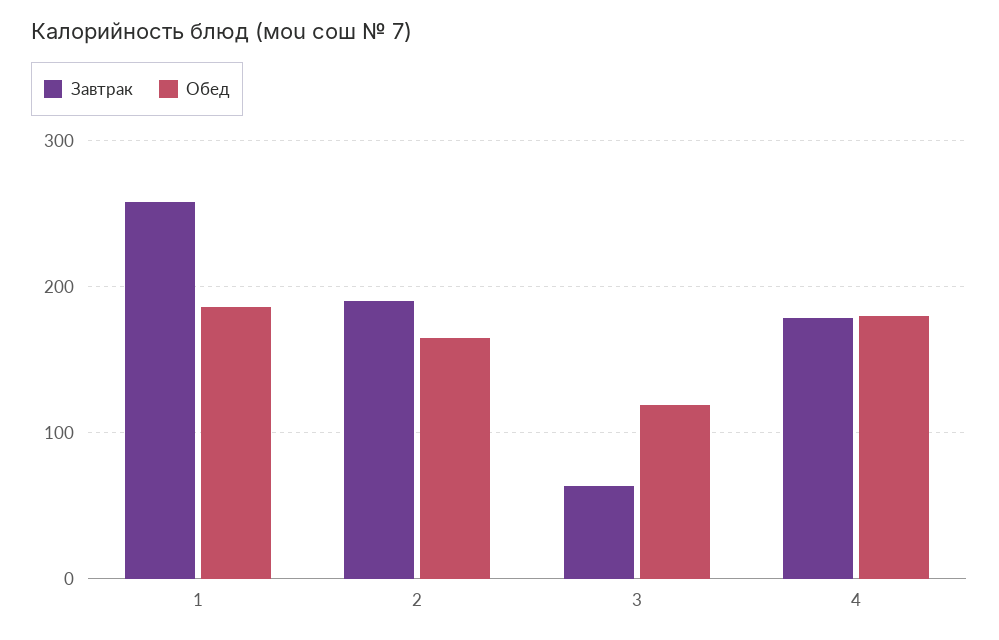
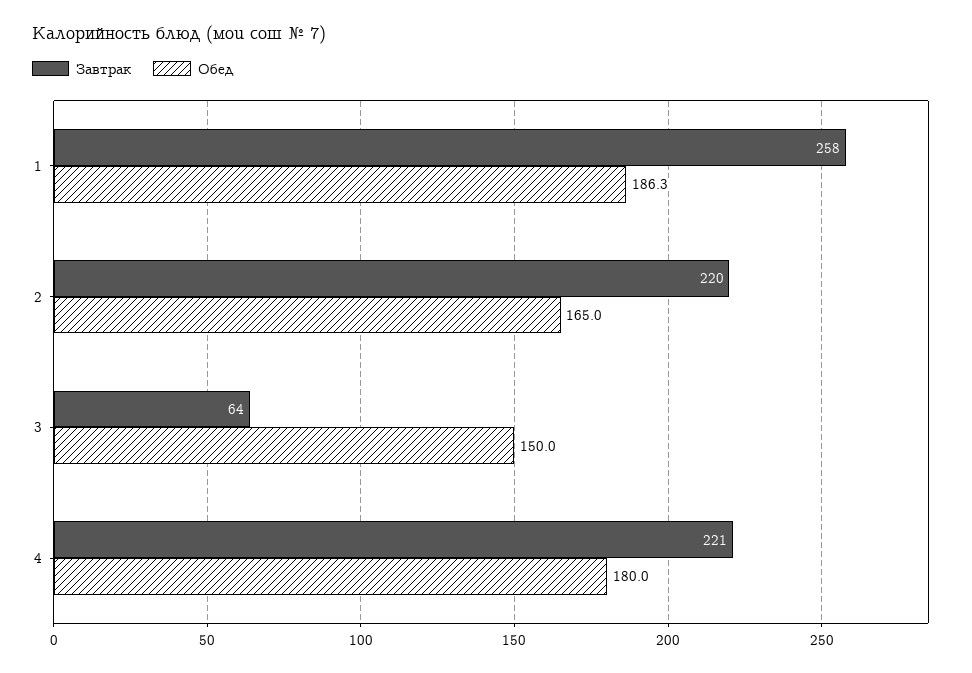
  {
    "Завтрак": {
      "1": 258,
-     "2": 190,
+     "2": 220,
      "3": 64,
-     "4": 180
+     "4": 221
    },
    "Обед": {
      "1": 186.3,
      "2": 165,
-     "3": 120,
+     "3": 150,
      "4": 180
    }
  }

